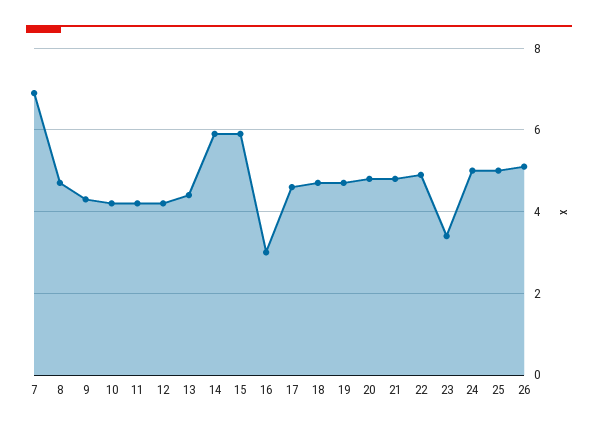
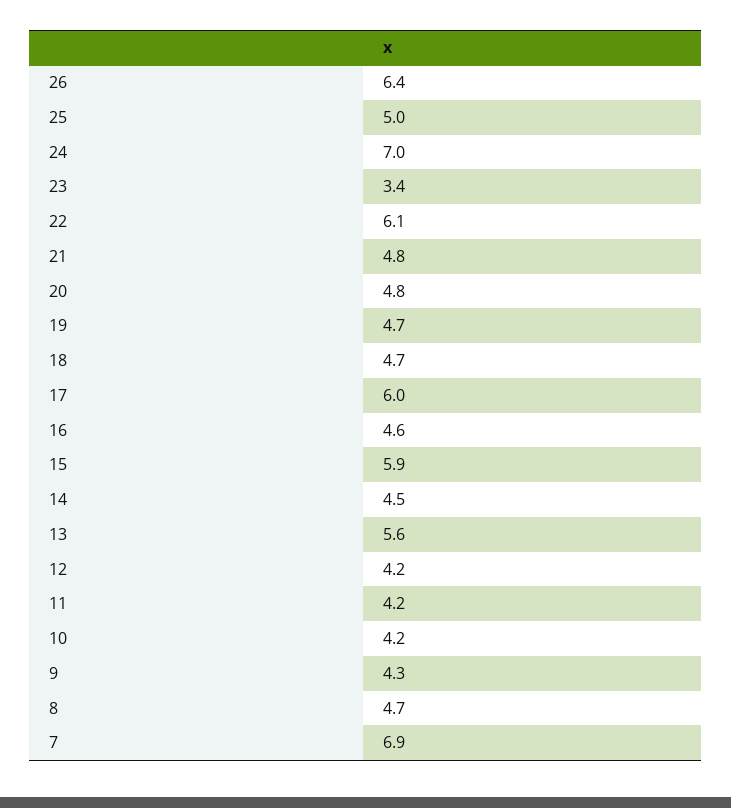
  {
    "7": 6.9,
    "8": 4.7,
    "9": 4.3,
    "10": 4.2,
    "11": 4.2,
    "12": 4.2,
-   "13": 4.5,
+   "13": 5.6,
-   "14": 6,
+   "14": 4.5,
    "15": 5.9,
-   "16": 3,
+   "16": 4.6,
-   "17": 4.5,
+   "17": 6,
    "18": 4.7,
    "19": 4.7,
    "20": 4.8,
    "21": 4.8,
-   "22": 5,
+   "22": 6.1,
    "23": 3.4,
-   "24": 5,
+   "24": 7,
    "25": 5,
-   "26": 5
+   "26": 6.4
  }

